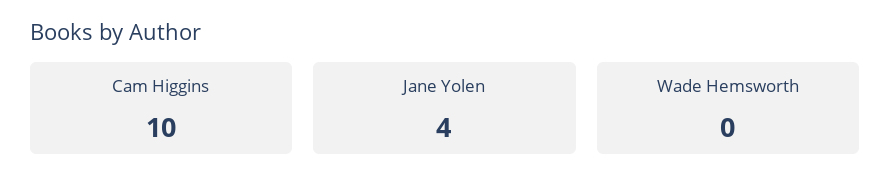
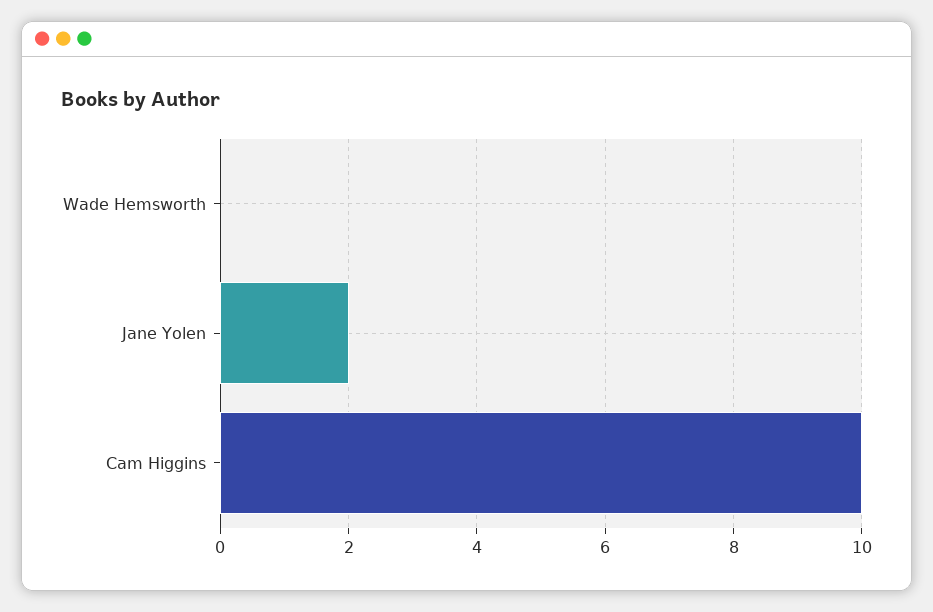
  {
    "Cam Higgins": 10,
-   "Jane Yolen": 4,
+   "Jane Yolen": 2,
    "Wade Hemsworth": 0
  }

